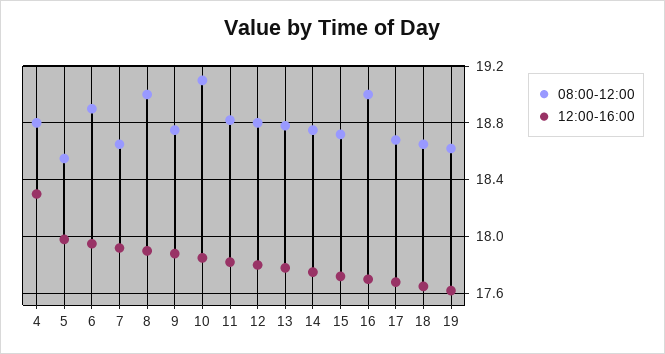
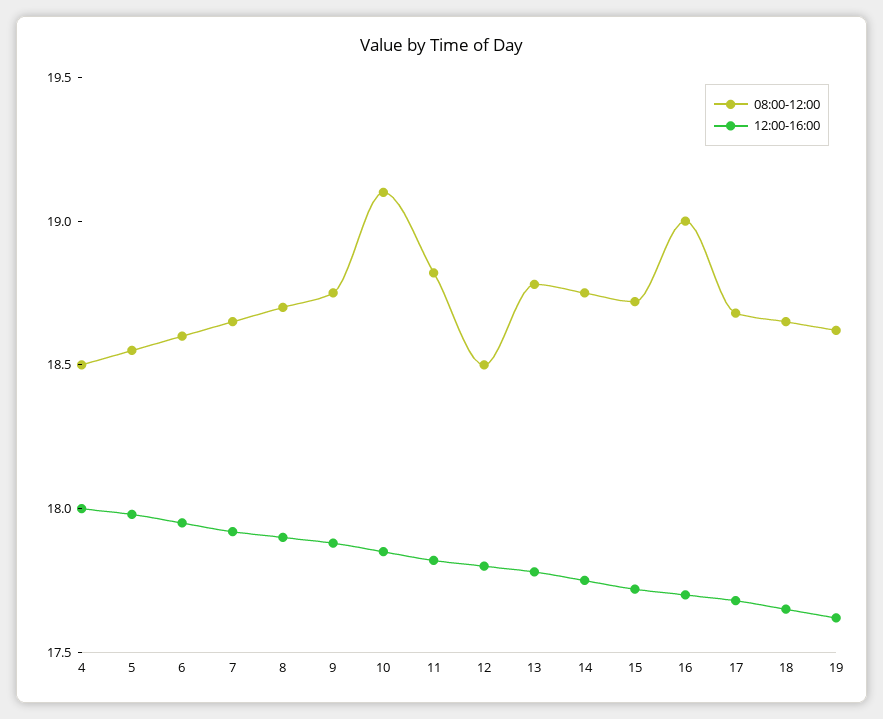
  {
    "08:00-12:00": {
-     "4": 18.8,
+     "4": 18.5,
      "5": 18.55,
-     "6": 18.9,
+     "6": 18.6,
      "7": 18.65,
-     "8": 19,
+     "8": 18.7,
      "9": 18.75,
      "10": 19.1,
      "11": 18.8,
-     "12": 18.8,
+     "12": 18.5,
      "13": 18.8,
      "14": 18.75,
      "15": 18.7,
      "16": 19,
      "17": 18.7,
      "18": 18.65,
      "19": 18.6
    },
    "12:00-16:00": {
-     "4": 18.3,
+     "4": 18,
      "5": 18,
      "6": 17.95,
      "7": 17.9,
      "8": 17.9,
      "9": 17.9,
      "10": 17.85,
      "11": 17.8,
      "12": 17.8,
      "13": 17.8,
      "14": 17.75,
      "15": 17.7,
      "16": 17.7,
      "17": 17.7,
      "18": 17.65,
      "19": 17.6
    }
  }

